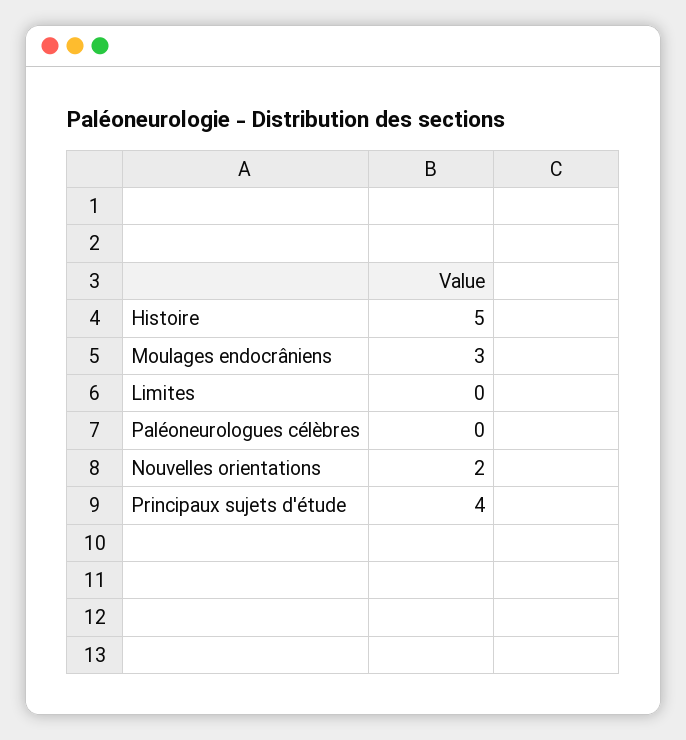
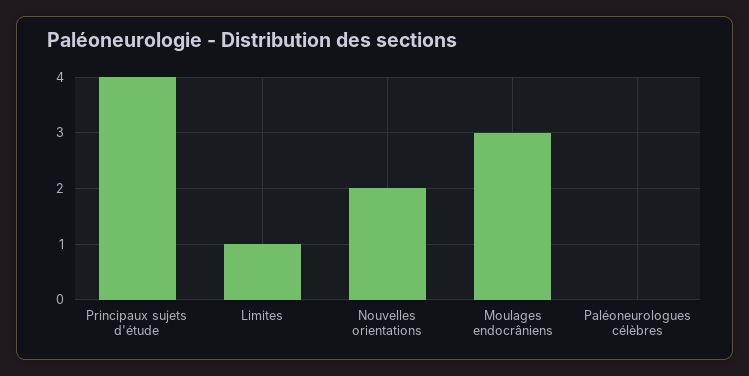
  {
-   "Histoire": 5,
    "Moulages endocrâniens": 3,
-   "Limites": 0,
+   "Limites": 1,
    "Paléoneurologues célèbres": 0,
    "Nouvelles orientations": 2,
    "Principaux sujets d'étude": 4
  }

